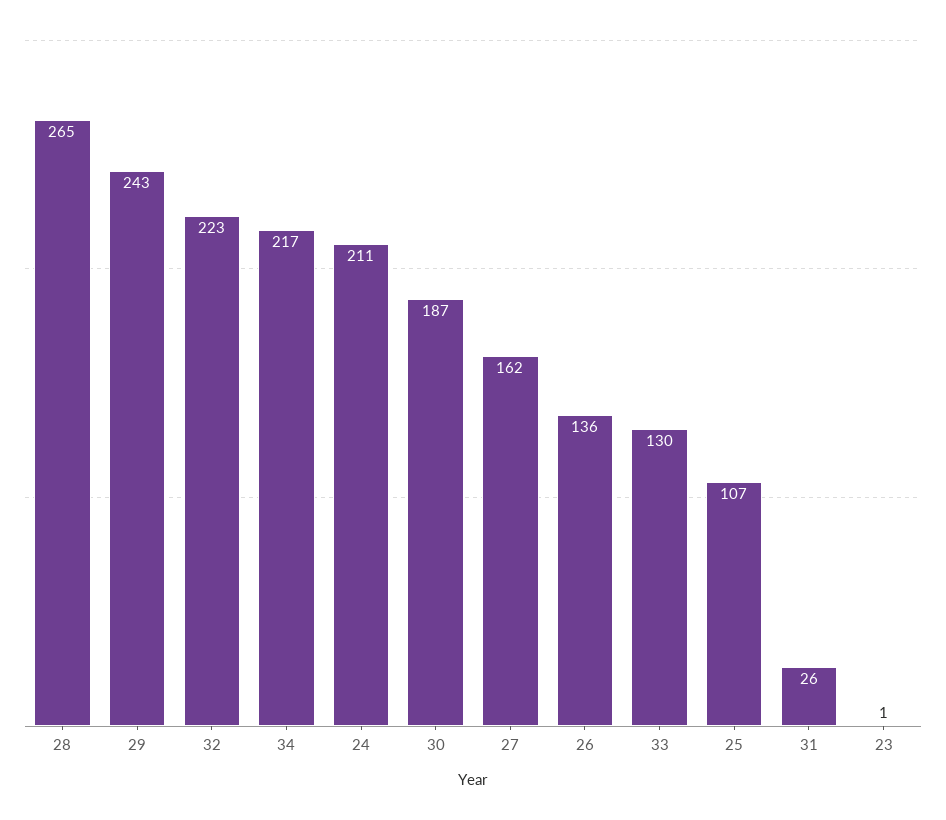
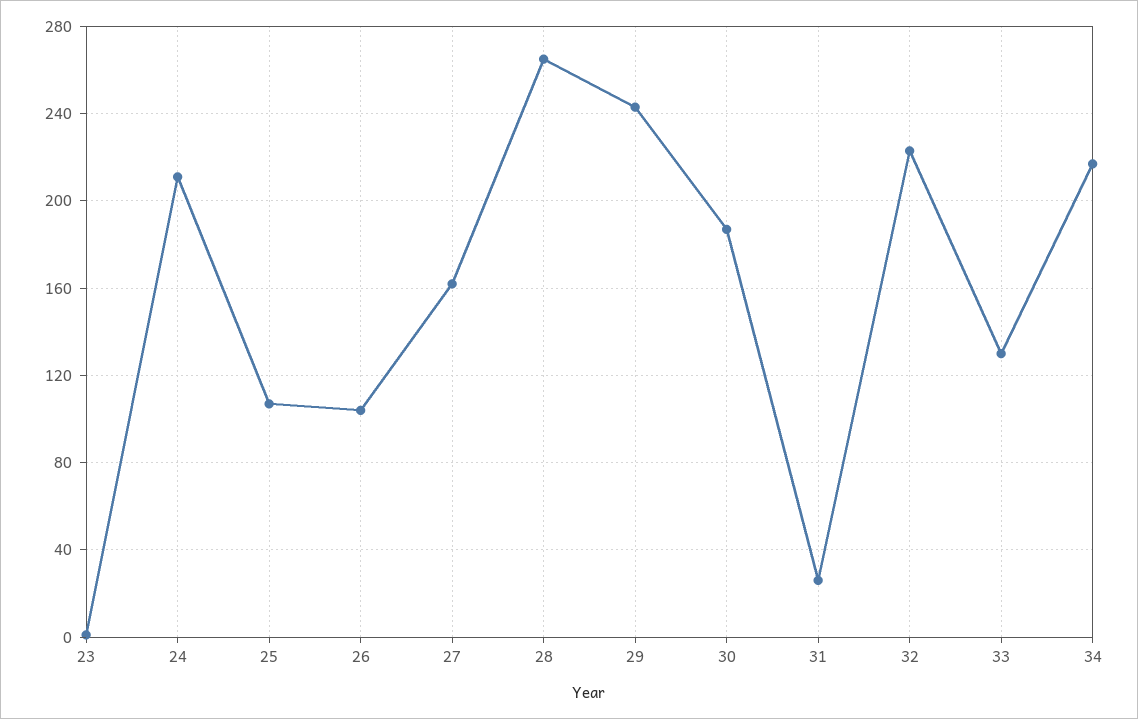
  {
    "28": 265,
    "29": 243,
    "32": 223,
    "34": 217,
    "24": 211,
    "30": 187,
    "27": 162,
-   "26": 136,
+   "26": 105,
    "33": 130,
    "25": 107,
    "31": 26,
    "23": 1
  }

